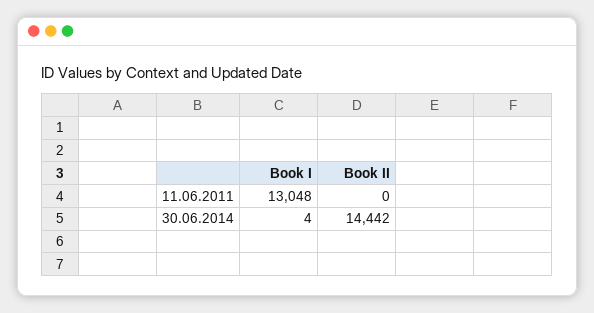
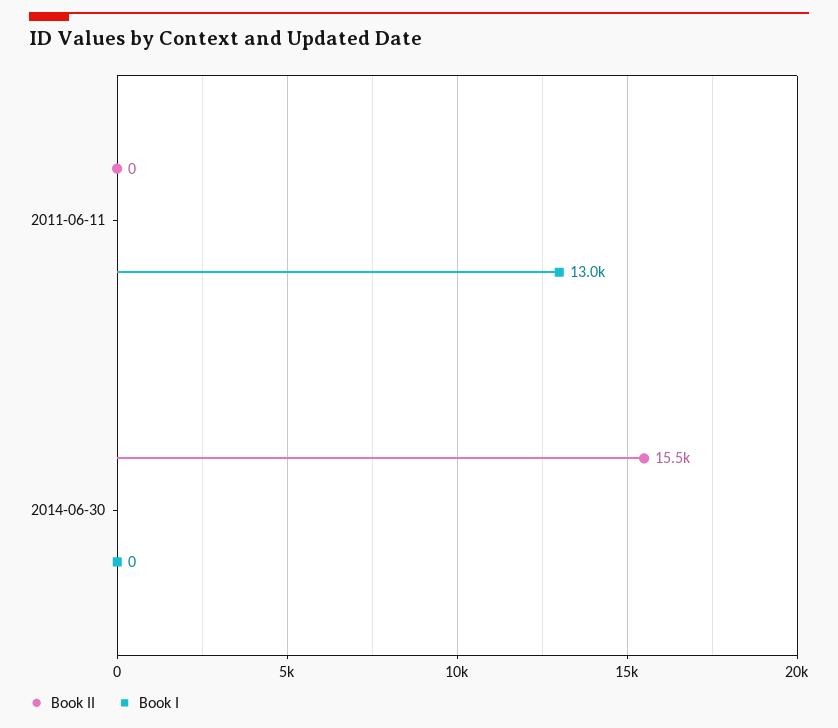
  {
    "Book I": {
      "11.06.2011": 13048,
-     "30.06.2014": 4
+     "30.06.2014": 0
    },
    "Book II": {
      "11.06.2011": 0,
-     "30.06.2014": 14442
+     "30.06.2014": 15500
    }
  }

